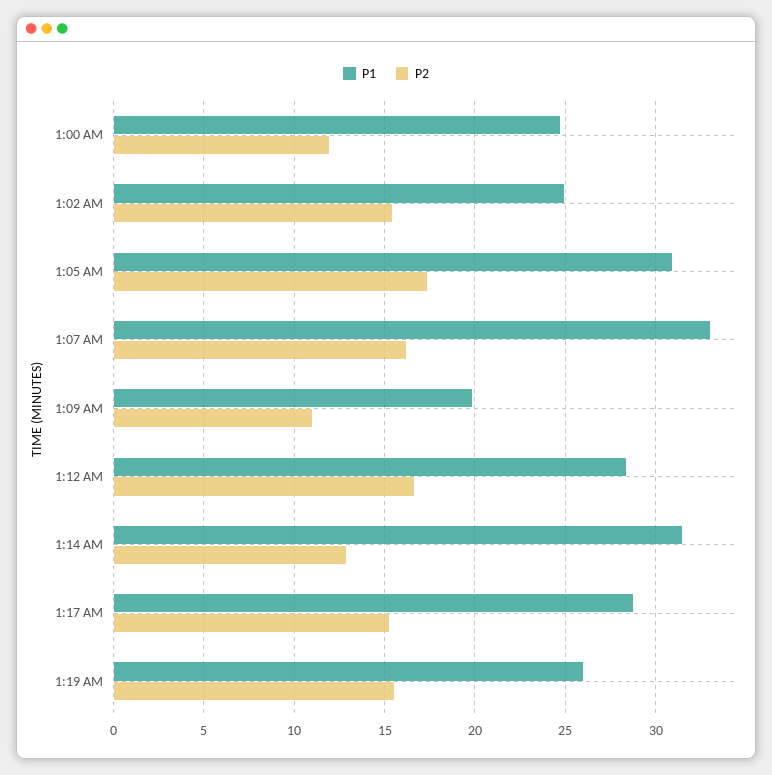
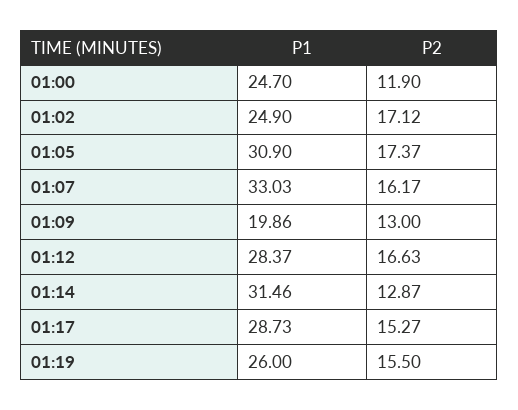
  {
    "P1": {
      "1:00 AM": 24.7,
      "1:02 AM": 24.9,
      "1:05 AM": 30.9,
      "1:07 AM": 33.03,
      "1:09 AM": 19.86,
      "1:12 AM": 28.37,
      "1:14 AM": 31.46,
      "1:17 AM": 28.73,
      "1:19 AM": 26
    },
    "P2": {
      "1:00 AM": 11.9,
-     "1:02 AM": 15.5,
+     "1:02 AM": 17.12,
      "1:05 AM": 17.37,
      "1:07 AM": 16.17,
-     "1:09 AM": 11,
+     "1:09 AM": 13,
      "1:12 AM": 16.63,
      "1:14 AM": 12.87,
      "1:17 AM": 15.27,
      "1:19 AM": 15.5
    }
  }

